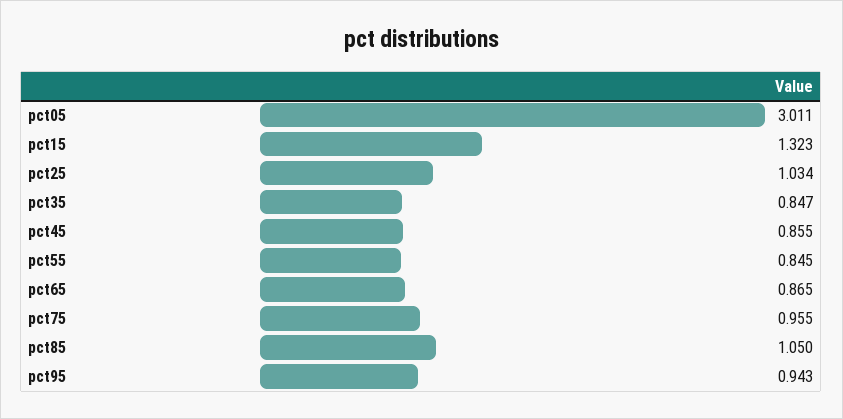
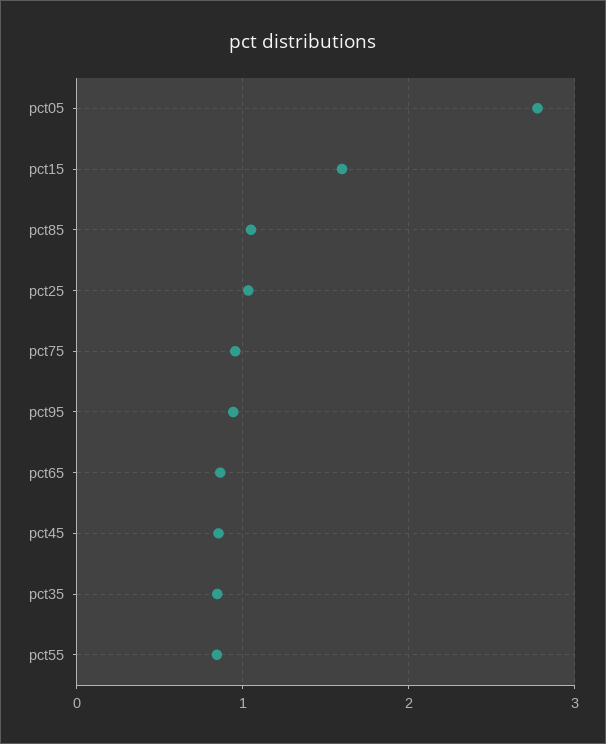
  {
-   "pct05": 3.011,
+   "pct05": 2.8,
-   "pct15": 1.323,
+   "pct15": 1.6,
    "pct25": 1.034,
    "pct35": 0.847,
    "pct45": 0.855,
    "pct55": 0.845,
    "pct65": 0.865,
    "pct75": 0.955,
    "pct85": 1.05,
    "pct95": 0.943
  }

